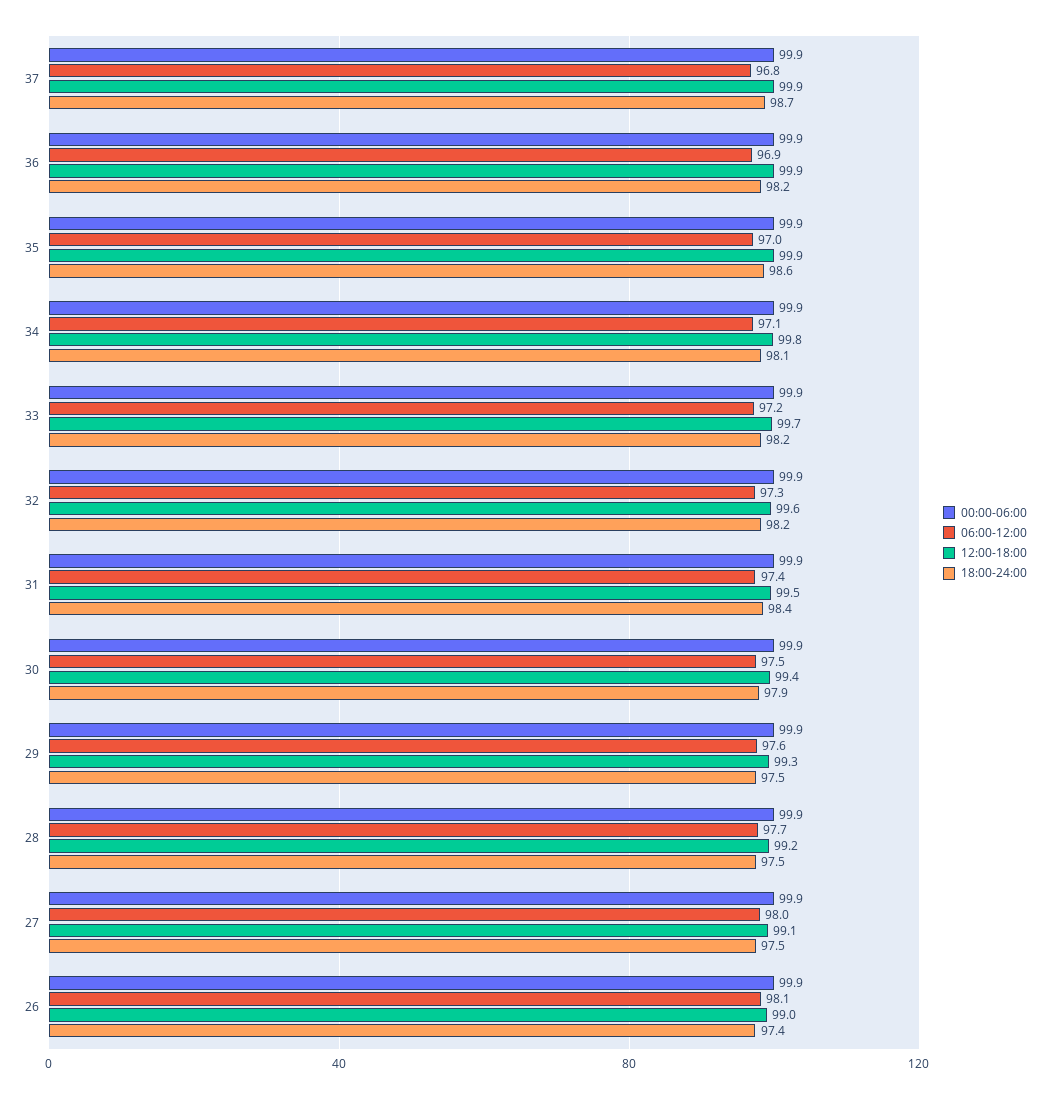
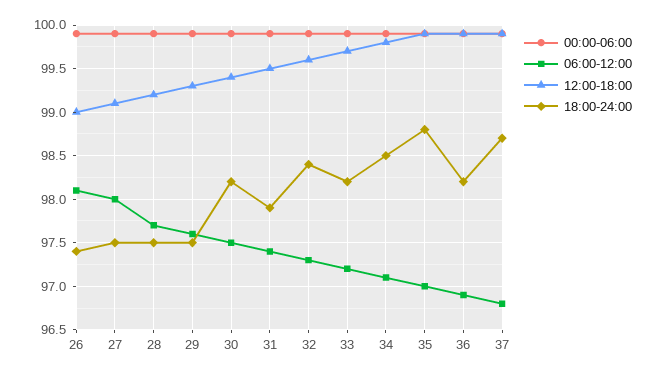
  {
    "00:00-06:00": {
      "37": 99.9,
      "36": 99.9,
      "35": 99.9,
      "34": 99.9,
      "33": 99.9,
      "32": 99.9,
      "31": 99.9,
      "30": 99.9,
      "29": 99.9,
      "28": 99.9,
      "27": 99.9,
      "26": 99.9
    },
    "06:00-12:00": {
      "37": 96.8,
      "36": 96.9,
      "35": 97,
      "34": 97.1,
      "33": 97.2,
      "32": 97.3,
      "31": 97.4,
      "30": 97.5,
      "29": 97.6,
      "28": 97.7,
      "27": 98,
      "26": 98.1
    },
    "12:00-18:00": {
      "37": 99.9,
      "36": 99.9,
      "35": 99.9,
      "34": 99.8,
      "33": 99.7,
      "32": 99.6,
      "31": 99.5,
      "30": 99.4,
      "29": 99.3,
      "28": 99.2,
      "27": 99.1,
      "26": 99
    },
    "18:00-24:00": {
      "37": 98.7,
      "36": 98.2,
-     "35": 98.6,
+     "35": 98.8,
-     "34": 98.1,
+     "34": 98.5,
      "33": 98.2,
-     "32": 98.2,
+     "32": 98.4,
-     "31": 98.4,
+     "31": 97.9,
-     "30": 97.9,
+     "30": 98.2,
      "29": 97.5,
      "28": 97.5,
      "27": 97.5,
      "26": 97.4
    }
  }

